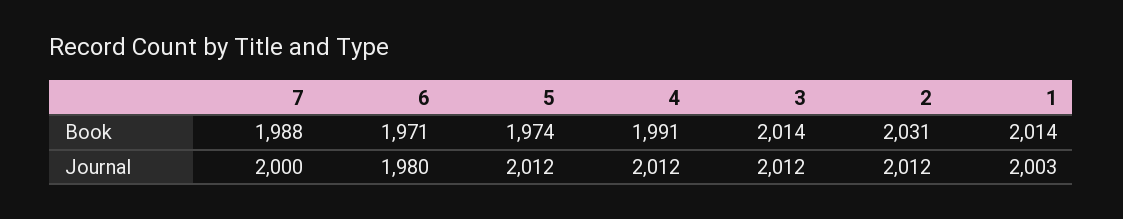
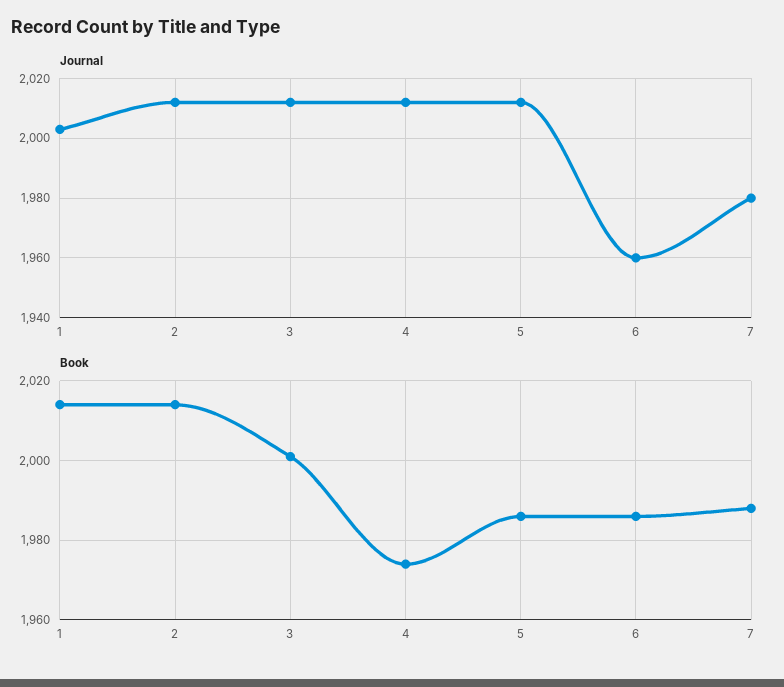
  {
    "Book": {
      "7": 1988,
-     "6": 1971,
+     "6": 1985,
-     "5": 1974,
+     "5": 1985,
-     "4": 1991,
+     "4": 1975,
-     "3": 2014,
+     "3": 2000,
-     "2": 2031,
+     "2": 2015,
      "1": 2014
    },
    "Journal": {
-     "7": 2000,
+     "7": 1980,
-     "6": 1980,
+     "6": 1960,
      "5": 2012,
      "4": 2012,
      "3": 2012,
      "2": 2012,
      "1": 2003
    }
  }

